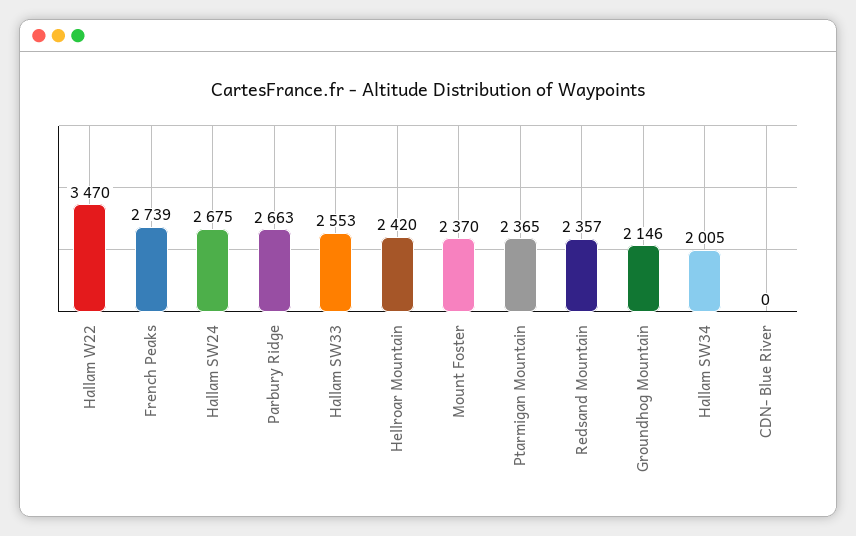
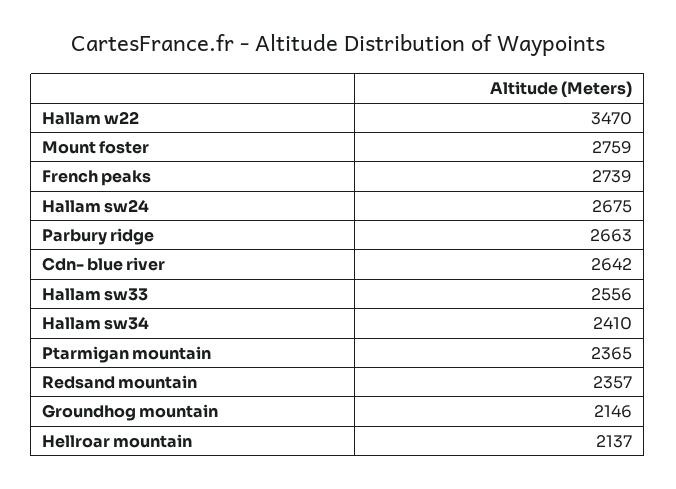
  {
    "Hallam W22": 3470,
    "French Peaks": 2739,
    "Hallam SW24": 2675,
    "Parbury Ridge": 2663,
-   "Hallam SW33": 2553,
+   "Hallam SW33": 2556,
-   "Hellroar Mountain": 2420,
+   "Hellroar Mountain": 2137,
-   "Mount Foster": 2370,
+   "Mount Foster": 2759,
    "Ptarmigan Mountain": 2365,
    "Redsand Mountain": 2357,
    "Groundhog Mountain": 2146,
-   "Hallam SW34": 2005,
+   "Hallam SW34": 2410,
-   "CDN- Blue River": 0
+   "CDN- Blue River": 2642
  }

